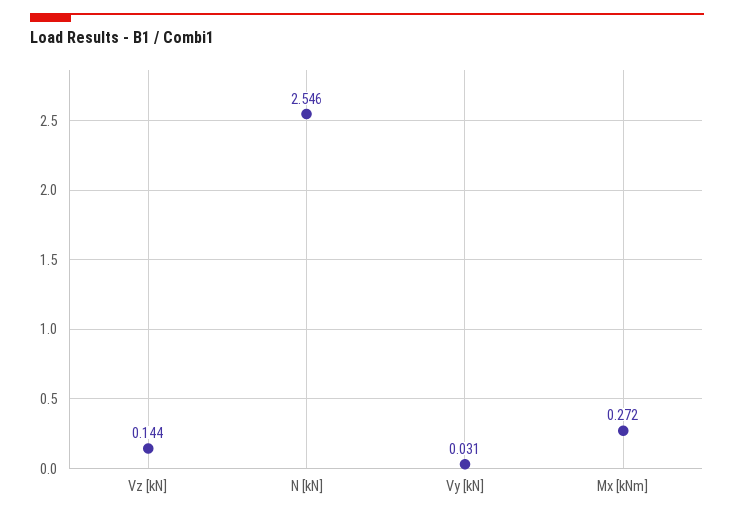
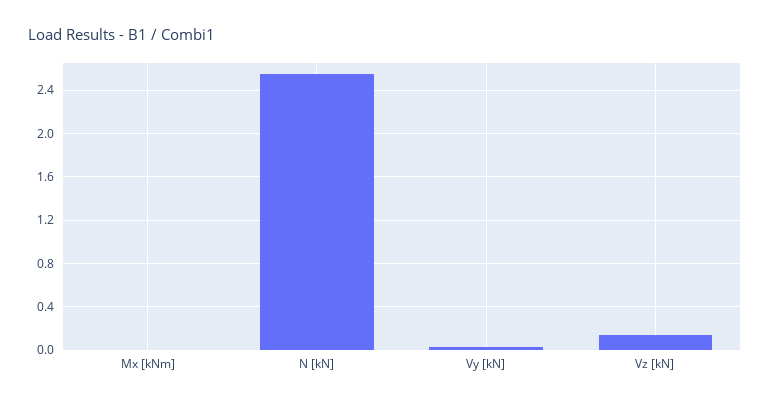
  {
    "Vz [kN]": 0.144,
    "N [kN]": 2.546,
    "Vy [kN]": 0.031,
-   "Mx [kNm]": 0.272
+   "Mx [kNm]": 0
  }

